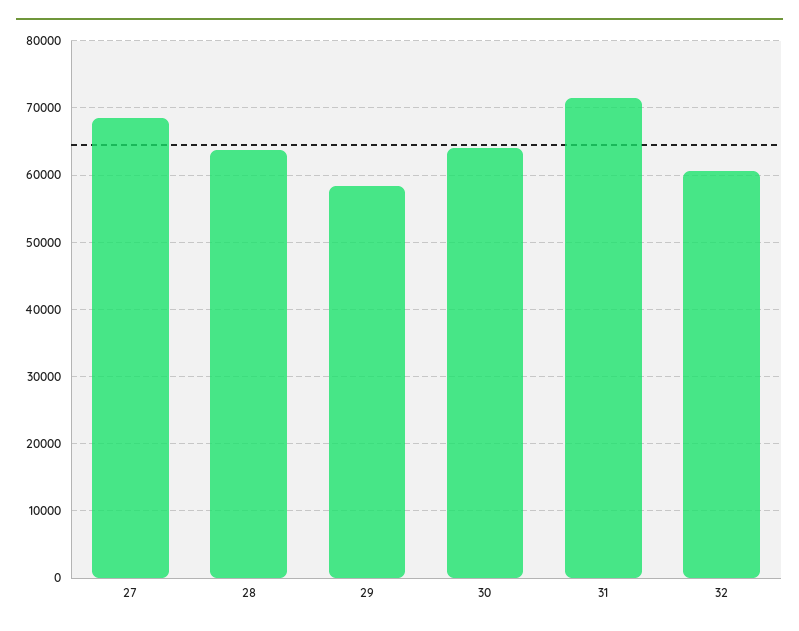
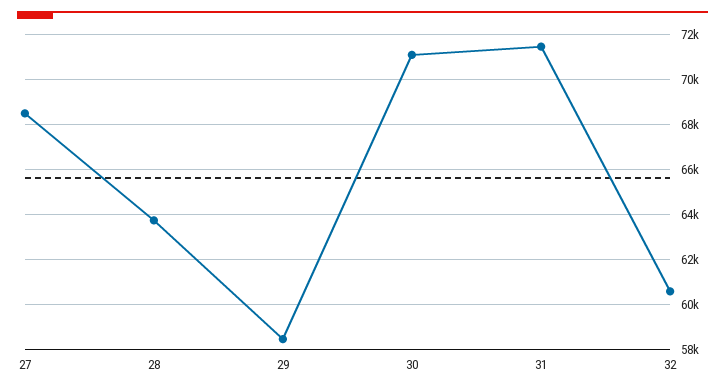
  {
    "27": 68500,
    "28": 63500,
    "29": 58500,
-   "30": 64000,
+   "30": 71000,
    "31": 71500,
    "32": 60500
  }

